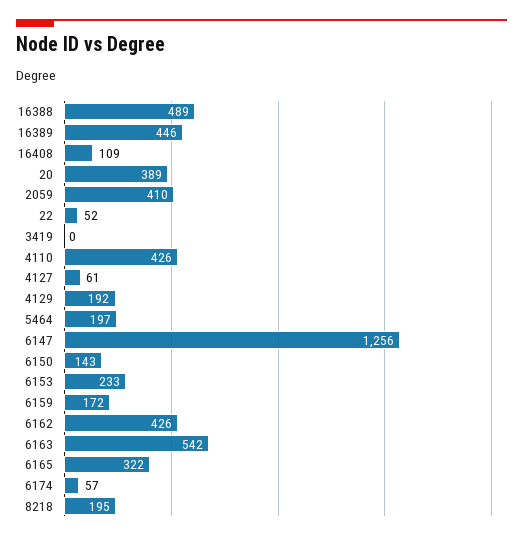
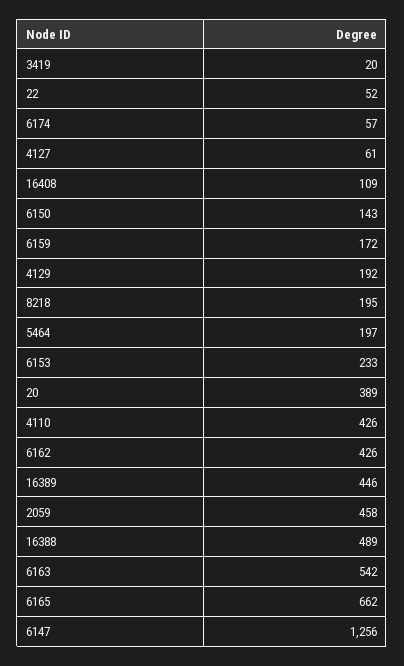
  {
    "16388": 489,
    "16389": 446,
    "16408": 109,
    "20": 389,
-   "2059": 410,
+   "2059": 458,
    "22": 52,
-   "3419": 0,
+   "3419": 20,
    "4110": 426,
    "4127": 61,
    "4129": 192,
    "5464": 197,
    "6147": 1256,
    "6150": 143,
    "6153": 233,
    "6159": 172,
    "6162": 426,
    "6163": 542,
-   "6165": 322,
+   "6165": 662,
    "6174": 57,
    "8218": 195
  }

